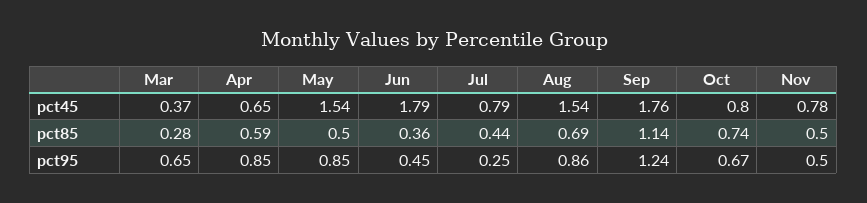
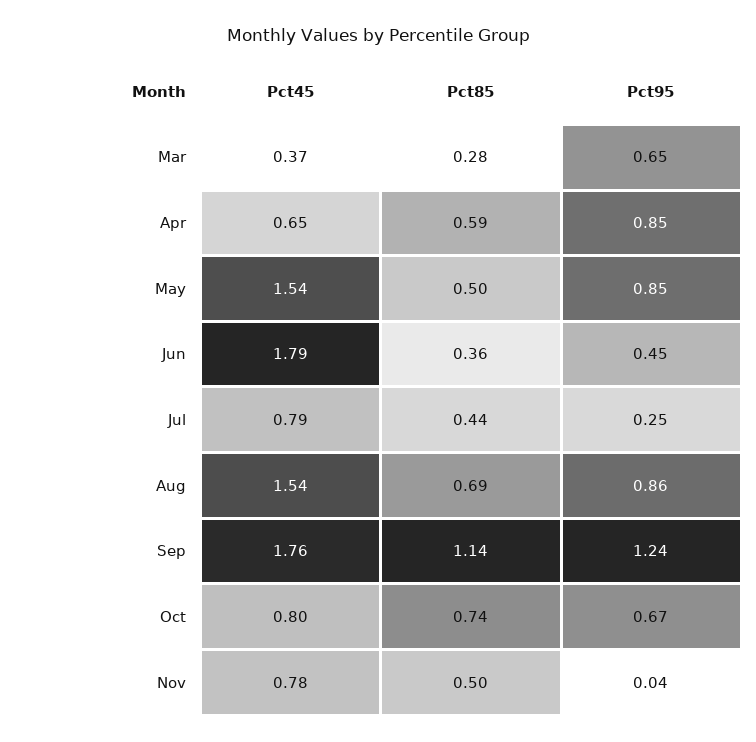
  {
    "Mar": {
      "pct45": 0.37,
      "pct85": 0.28,
      "pct95": 0.65
    },
    "Apr": {
      "pct45": 0.65,
      "pct85": 0.59,
      "pct95": 0.85
    },
    "May": {
      "pct45": 1.54,
      "pct85": 0.5,
      "pct95": 0.85
    },
    "Jun": {
      "pct45": 1.79,
      "pct85": 0.36,
      "pct95": 0.45
    },
    "Jul": {
      "pct45": 0.79,
      "pct85": 0.44,
      "pct95": 0.25
    },
    "Aug": {
      "pct45": 1.54,
      "pct85": 0.69,
      "pct95": 0.86
    },
    "Sep": {
      "pct45": 1.76,
      "pct85": 1.14,
      "pct95": 1.24
    },
    "Oct": {
      "pct45": 0.8,
      "pct85": 0.74,
      "pct95": 0.67
    },
    "Nov": {
      "pct45": 0.78,
      "pct85": 0.5,
-     "pct95": 0.5
+     "pct95": 0.04
    }
  }

